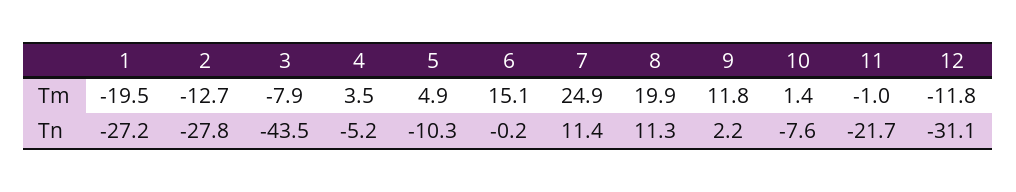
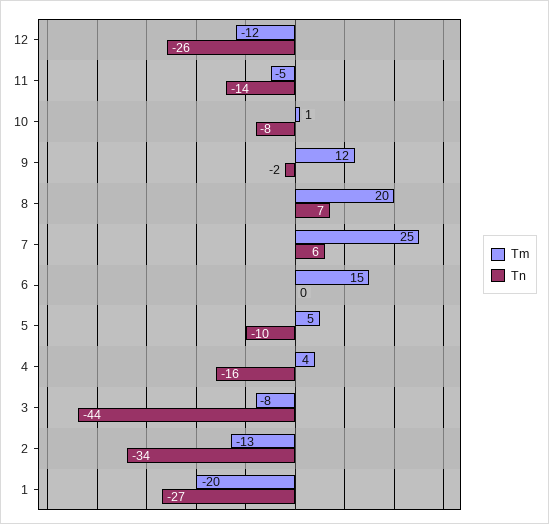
  {
    "Tm": {
      "1": -19.5,
      "2": -12.7,
      "3": -7.9,
      "4": 3.5,
      "5": 4.9,
      "6": 15.1,
      "7": 24.9,
      "8": 19.9,
      "9": 11.8,
      "10": 1.4,
-     "11": -1,
+     "11": -5,
      "12": -11.8
    },
    "Tn": {
      "1": -27.2,
-     "2": -27.8,
+     "2": -34,
      "3": -43.5,
-     "4": -5.2,
+     "4": -16,
      "5": -10.3,
      "6": -0.2,
-     "7": 11.4,
+     "7": 6,
-     "8": 11.3,
+     "8": 7,
-     "9": 2.2,
+     "9": -2,
      "10": -7.6,
-     "11": -21.7,
+     "11": -14,
-     "12": -31.1
+     "12": -26
    }
  }

